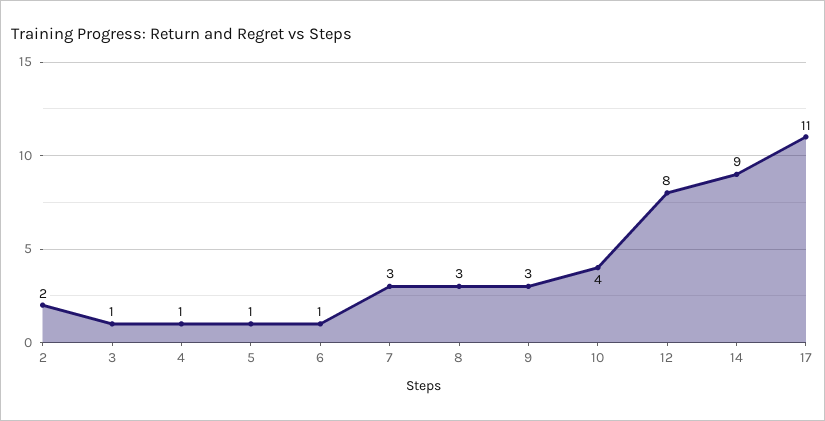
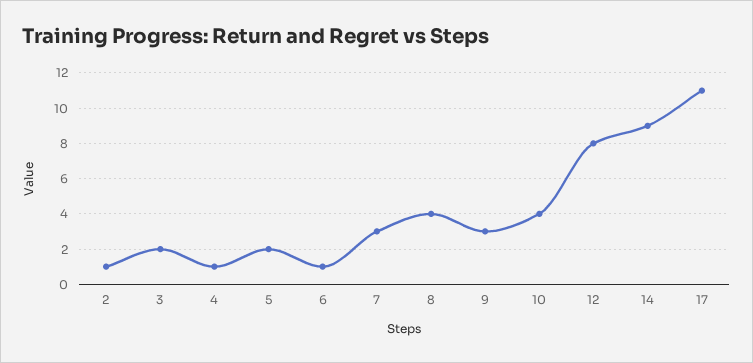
  {
-   "2": 2,
+   "2": 1,
-   "3": 1,
+   "3": 2,
    "4": 1,
-   "5": 1,
+   "5": 2,
    "6": 1,
    "7": 3,
-   "8": 3,
+   "8": 4,
    "9": 3,
    "10": 4,
    "12": 8,
    "14": 9,
    "17": 11
  }

